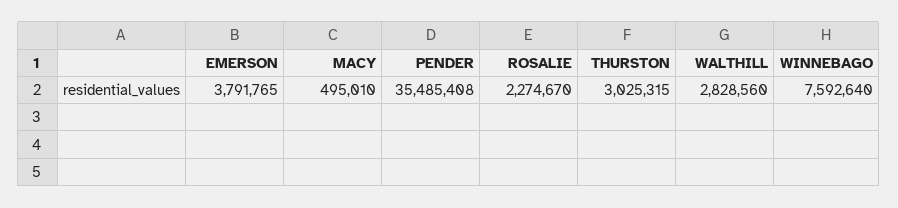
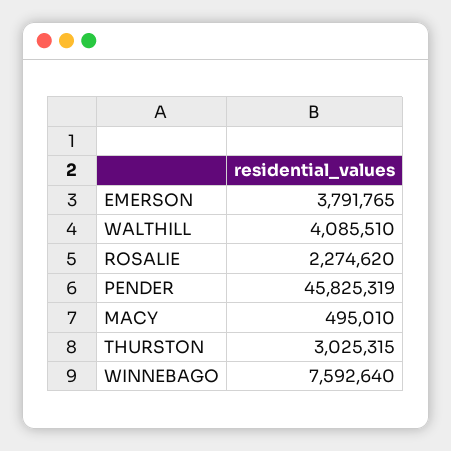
  {
    "EMERSON": 3791765,
    "MACY": 495010,
-   "PENDER": 35485408,
+   "PENDER": 45825319,
-   "ROSALIE": 2274670,
+   "ROSALIE": 2274620,
    "THURSTON": 3025315,
-   "WALTHILL": 2828560,
+   "WALTHILL": 4085510,
    "WINNEBAGO": 7592640
  }

